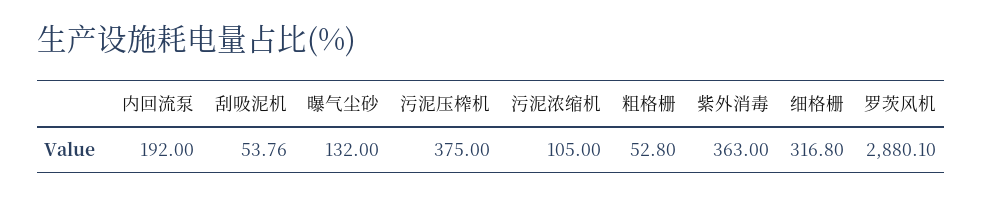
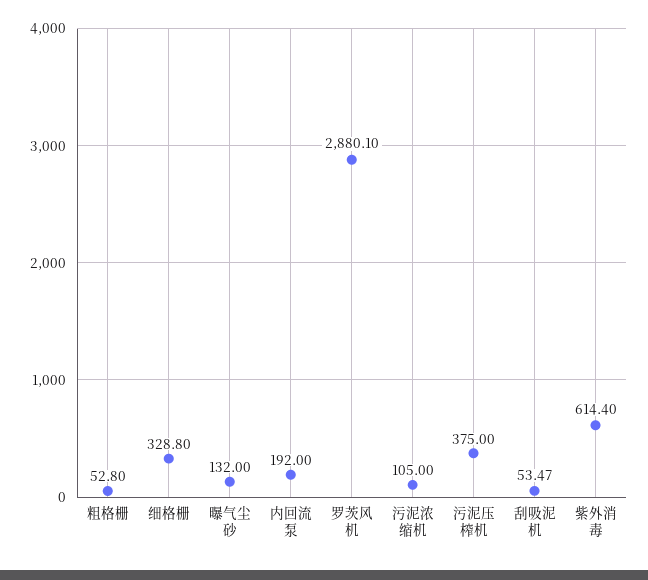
  {
    "内回流泵": 192,
-   "刮吸泥机": 53.76,
+   "刮吸泥机": 53.47,
    "曝气尘砂": 132,
    "污泥压榨机": 375,
    "污泥浓缩机": 105,
    "粗格栅": 52.8,
-   "紫外消毒": 363,
+   "紫外消毒": 614.4,
-   "细格栅": 316.8,
+   "细格栅": 328.8,
    "罗茨风机": 2880.1
  }

